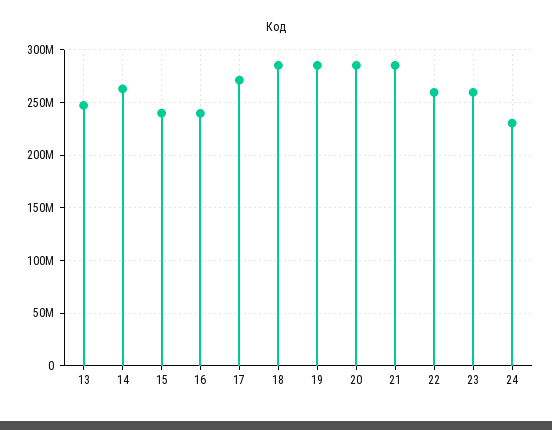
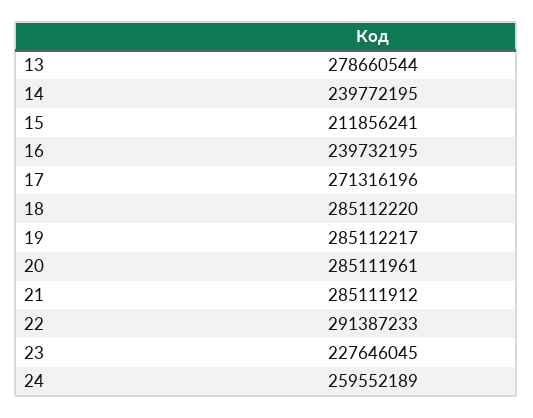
  {
-   "13": 250000000,
+   "13": 278660544,
-   "14": 260000000,
+   "14": 239772195,
-   "15": 240000000,
+   "15": 211856241,
    "16": 239732195,
    "17": 271316196,
    "18": 285112220,
    "19": 285112217,
    "20": 285111961,
    "21": 285111912,
-   "22": 260000000,
+   "22": 291387233,
-   "23": 260000000,
+   "23": 227646045,
-   "24": 230000000
+   "24": 259552189
  }

